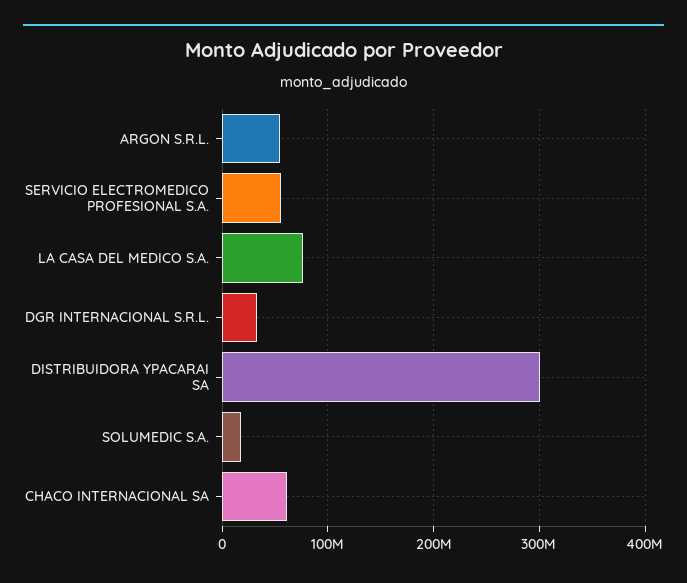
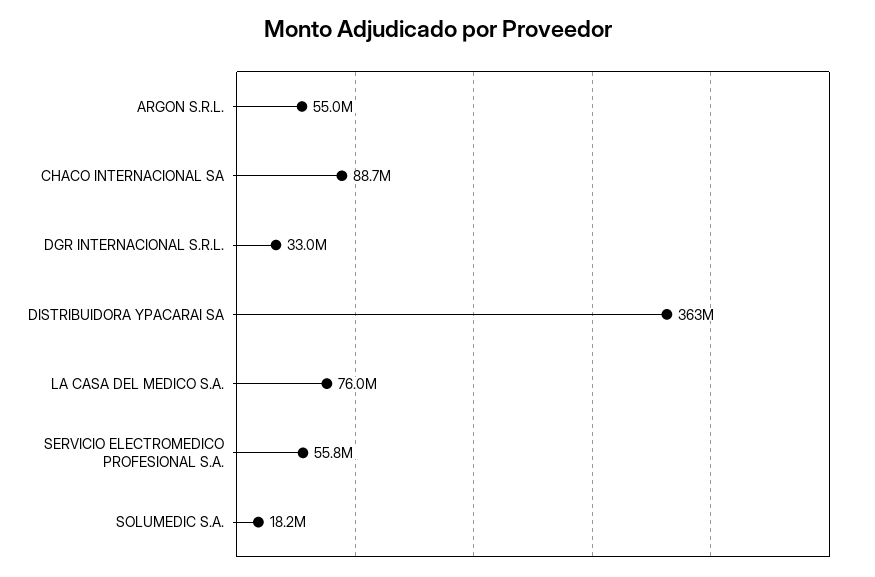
  {
    "ARGON S.R.L.": 55000000,
    "SERVICIO ELECTROMEDICO PROFESIONAL S.A.": 55800000,
    "LA CASA DEL MEDICO S.A.": 76000000,
    "DGR INTERNACIONAL S.R.L.": 33000000,
-   "DISTRIBUIDORA YPACARAI SA": 300000000,
+   "DISTRIBUIDORA YPACARAI SA": 363000000,
    "SOLUMEDIC S.A.": 18200000,
-   "CHACO INTERNACIONAL SA": 60000000
+   "CHACO INTERNACIONAL SA": 88700000
  }

